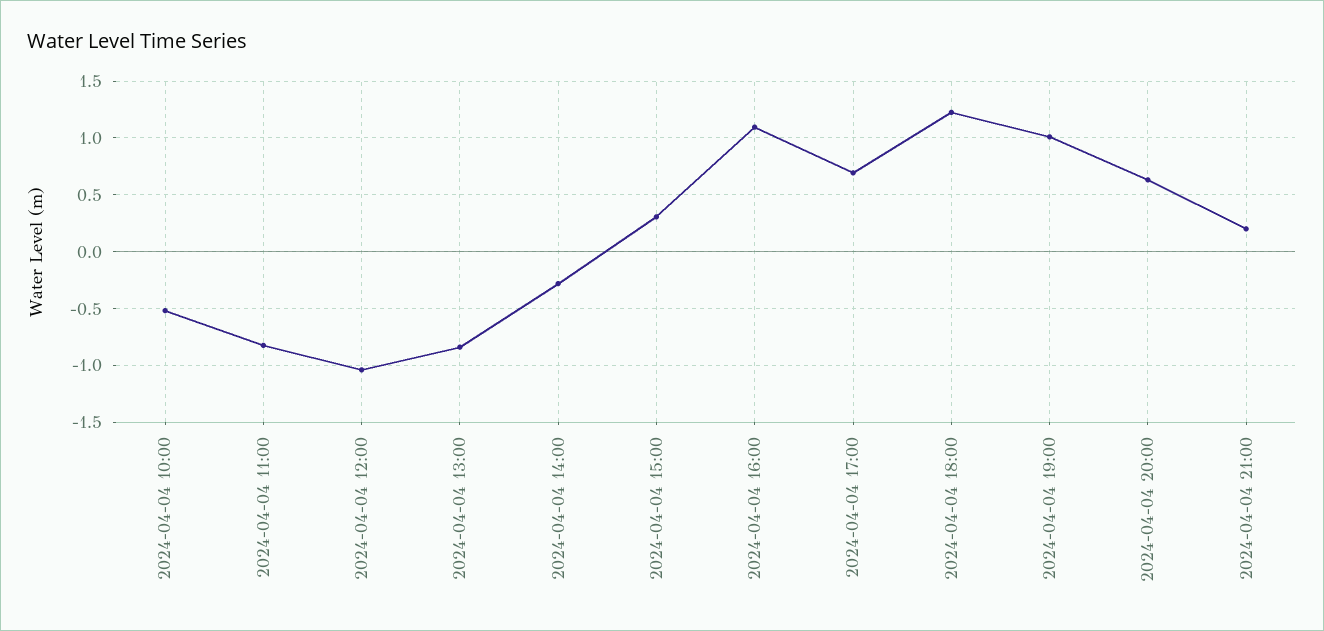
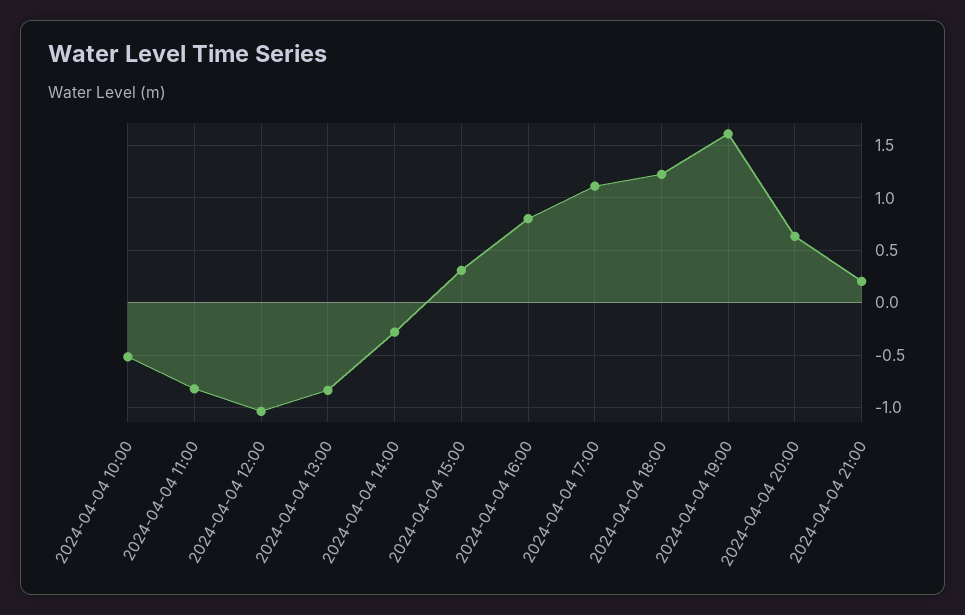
  {
    "2024-04-04 10:00": -0.5,
    "2024-04-04 11:00": -0.8,
    "2024-04-04 12:00": -1,
    "2024-04-04 13:00": -0.8,
    "2024-04-04 14:00": -0.3,
    "2024-04-04 15:00": 0.3,
-   "2024-04-04 16:00": 1.1,
+   "2024-04-04 16:00": 0.8,
-   "2024-04-04 17:00": 0.7,
+   "2024-04-04 17:00": 1.1,
    "2024-04-04 18:00": 1.2,
-   "2024-04-04 19:00": 1,
+   "2024-04-04 19:00": 1.6,
    "2024-04-04 20:00": 0.6,
    "2024-04-04 21:00": 0.2
  }

